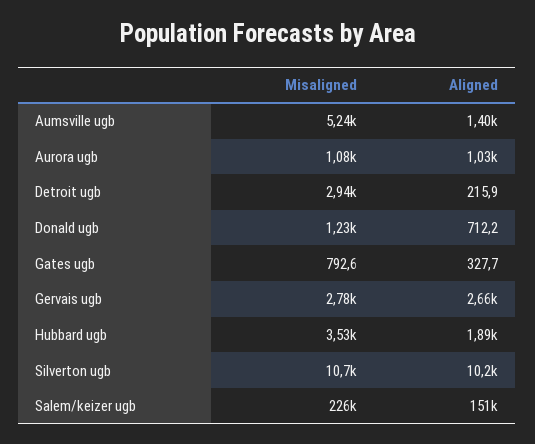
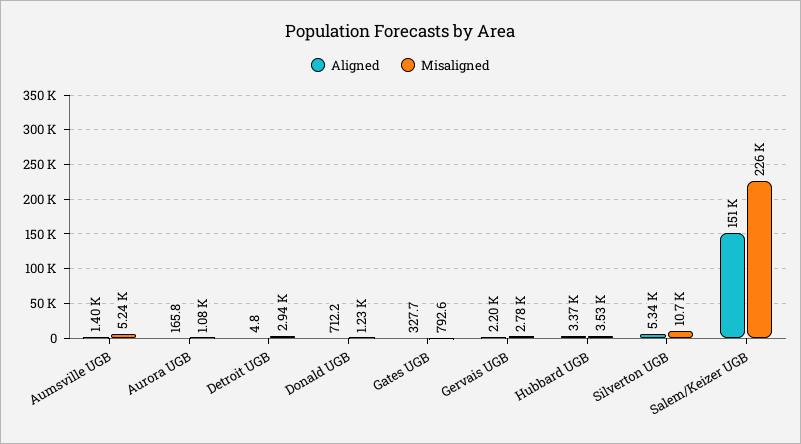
  {
    "Misaligned": {
      "Aumsville ugb": 5240,
      "Aurora ugb": 1080,
      "Detroit ugb": 2940,
      "Donald ugb": 1230,
      "Gates ugb": 792.6,
      "Gervais ugb": 2780,
      "Hubbard ugb": 3530,
      "Silverton ugb": 10700,
      "Salem/keizer ugb": 226000
    },
    "Aligned": {
      "Aumsville ugb": 1400,
-     "Aurora ugb": 1030,
+     "Aurora ugb": 165.8,
-     "Detroit ugb": 215.9,
+     "Detroit ugb": 4.8,
      "Donald ugb": 712.2,
      "Gates ugb": 327.7,
-     "Gervais ugb": 2660,
+     "Gervais ugb": 2200,
-     "Hubbard ugb": 1890,
+     "Hubbard ugb": 3370,
-     "Silverton ugb": 10200,
+     "Silverton ugb": 5340,
      "Salem/keizer ugb": 151000
    }
  }

